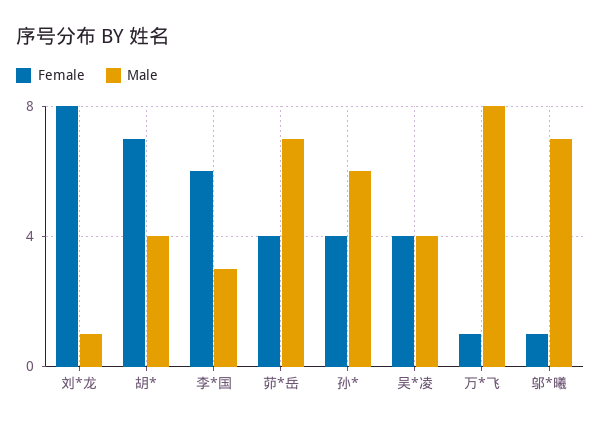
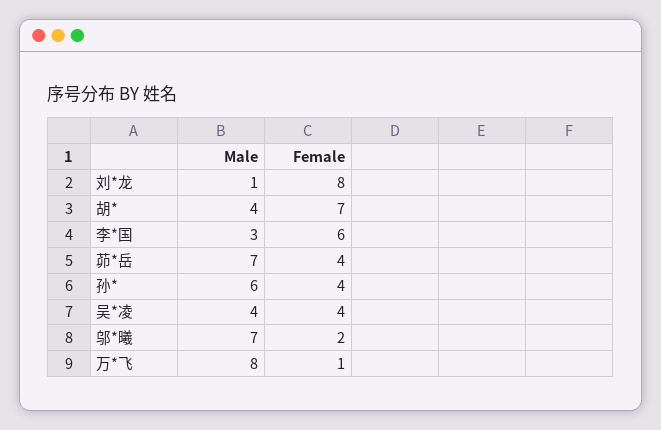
  {
    "Female": {
      "刘*龙": 8,
      "胡*": 7,
      "李*国": 6,
      "茆*岳": 4,
      "孙*": 4,
      "吴*凌": 4,
      "万*飞": 1,
-     "邬*曦": 1
+     "邬*曦": 2
    },
    "Male": {
      "刘*龙": 1,
      "胡*": 4,
      "李*国": 3,
      "茆*岳": 7,
      "孙*": 6,
      "吴*凌": 4,
      "万*飞": 8,
      "邬*曦": 7
    }
  }

